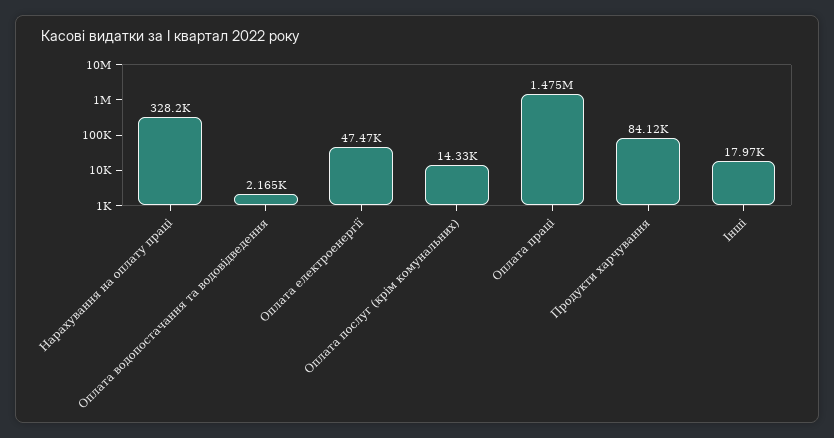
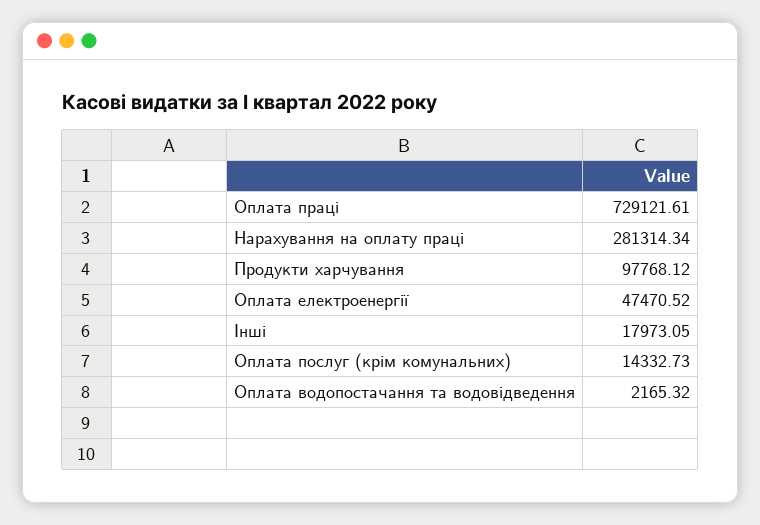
  {
-   "Нарахування на оплату праці": 328200,
+   "Нарахування на оплату праці": 281314.34,
    "Оплата водопостачання та водовідведення": 2165.32,
    "Оплата електроенергії": 47470.52,
    "Оплата послуг (крім комунальних)": 14332.73,
-   "Оплата праці": 1475000,
+   "Оплата праці": 729121.61,
-   "Продукти харчування": 84120,
+   "Продукти харчування": 97768.12,
    "Інші": 17973.05
  }

